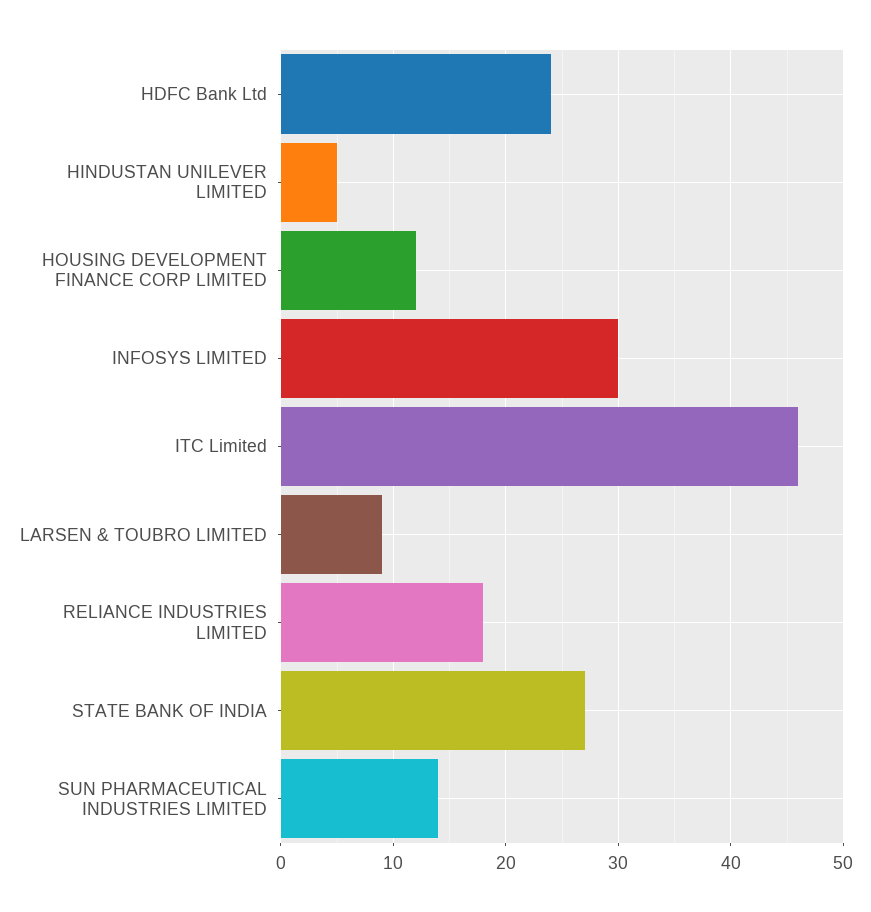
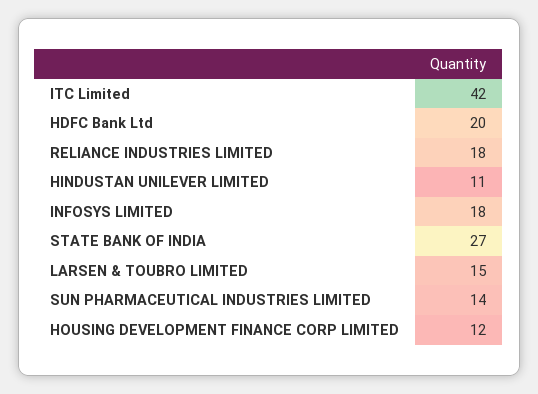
  {
-   "HDFC Bank Ltd": 24,
+   "HDFC Bank Ltd": 20,
-   "HINDUSTAN UNILEVER LIMITED": 5,
+   "HINDUSTAN UNILEVER LIMITED": 11,
    "HOUSING DEVELOPMENT FINANCE CORP LIMITED": 12,
-   "INFOSYS LIMITED": 30,
+   "INFOSYS LIMITED": 18,
-   "ITC Limited": 46,
+   "ITC Limited": 42,
-   "LARSEN & TOUBRO LIMITED": 9,
+   "LARSEN & TOUBRO LIMITED": 15,
    "RELIANCE INDUSTRIES LIMITED": 18,
    "STATE BANK OF INDIA": 27,
    "SUN PHARMACEUTICAL INDUSTRIES LIMITED": 14
  }

